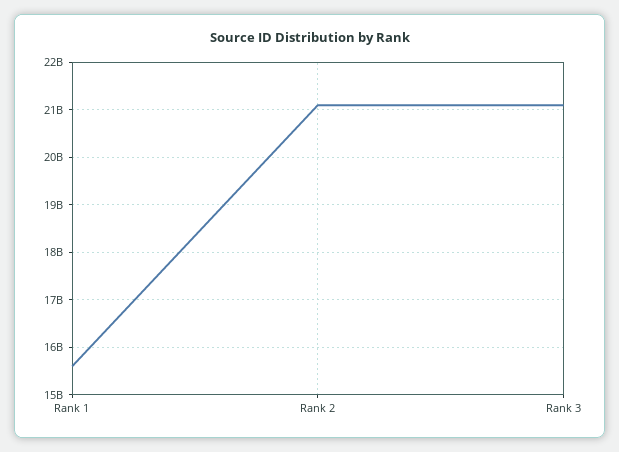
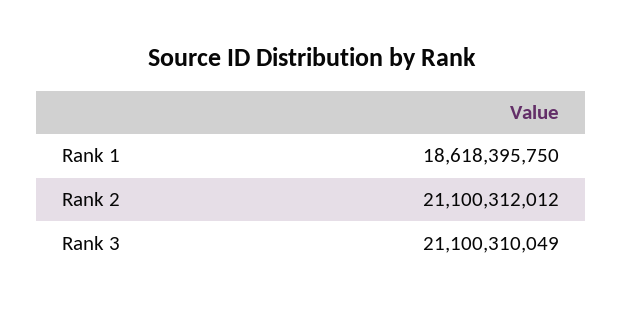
  {
-   "Rank 1": 15600000000,
+   "Rank 1": 18618395750,
    "Rank 2": 21100312012,
    "Rank 3": 21100310049
  }

